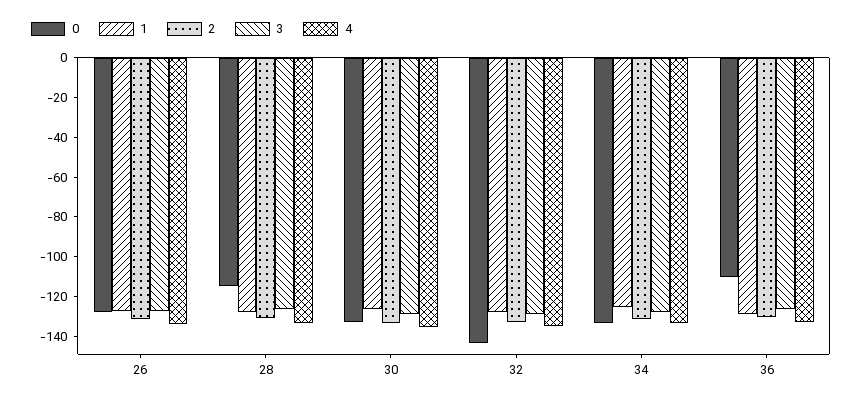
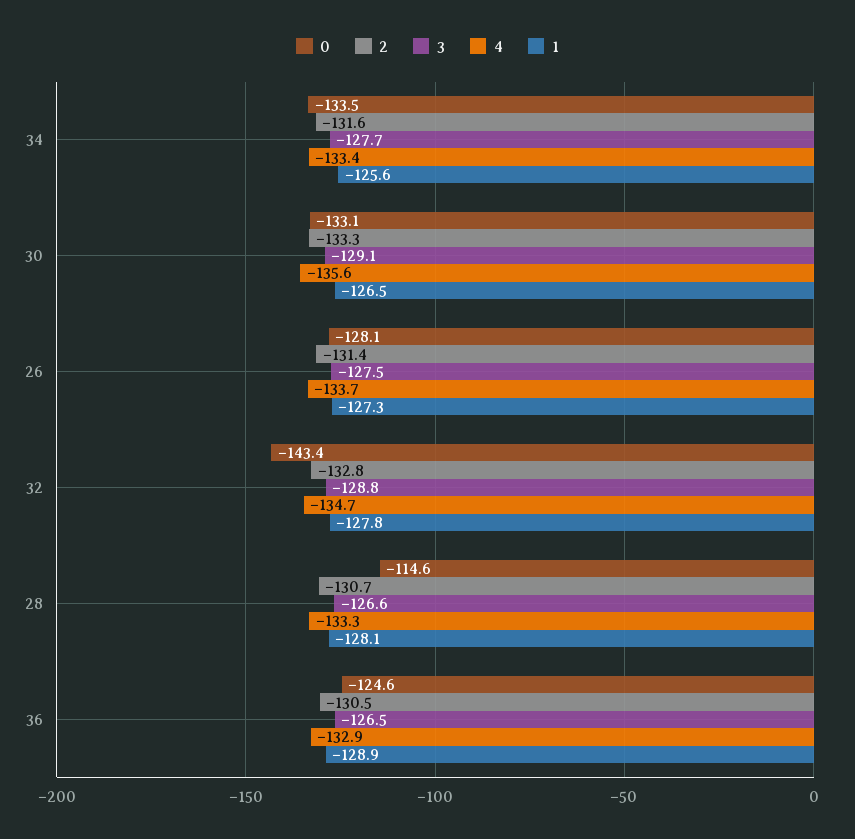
  {
    "0": {
      "26": -128.1,
      "28": -114.6,
      "30": -133.1,
      "32": -143.4,
      "34": -133.5,
-     "36": -110
+     "36": -124.6
    },
    "1": {
      "26": -127.3,
      "28": -128.1,
      "30": -126.5,
      "32": -127.8,
      "34": -125.6,
      "36": -128.9
    },
    "2": {
      "26": -131.4,
      "28": -130.7,
      "30": -133.3,
      "32": -132.8,
      "34": -131.6,
      "36": -130.5
    },
    "3": {
      "26": -127.5,
      "28": -126.6,
      "30": -129.1,
      "32": -128.8,
      "34": -127.7,
      "36": -126.5
    },
    "4": {
      "26": -133.7,
      "28": -133.3,
      "30": -135.6,
      "32": -134.7,
      "34": -133.4,
      "36": -132.9
    }
  }

